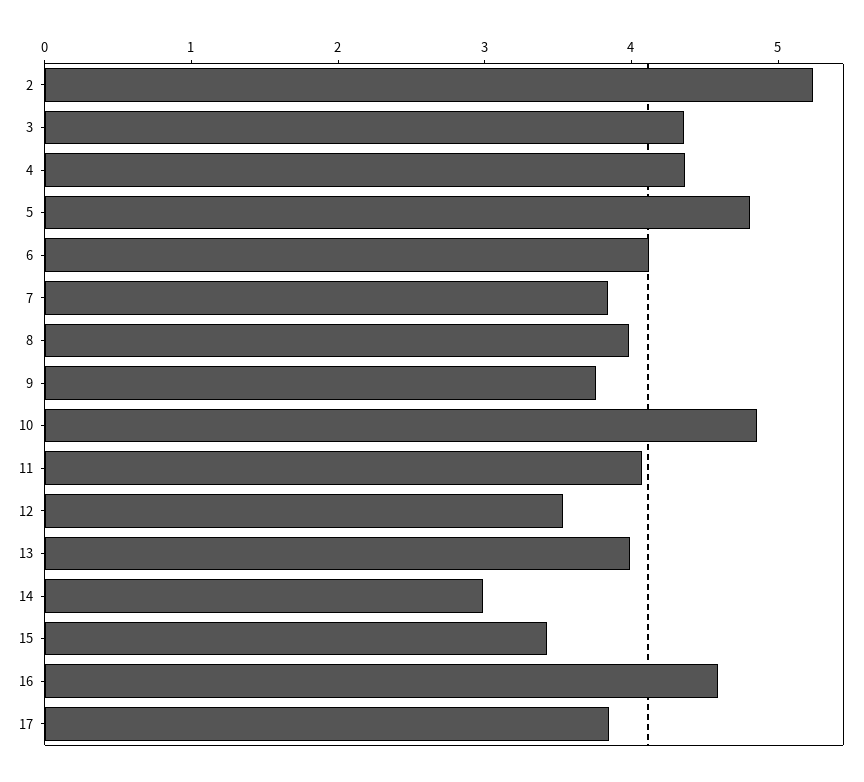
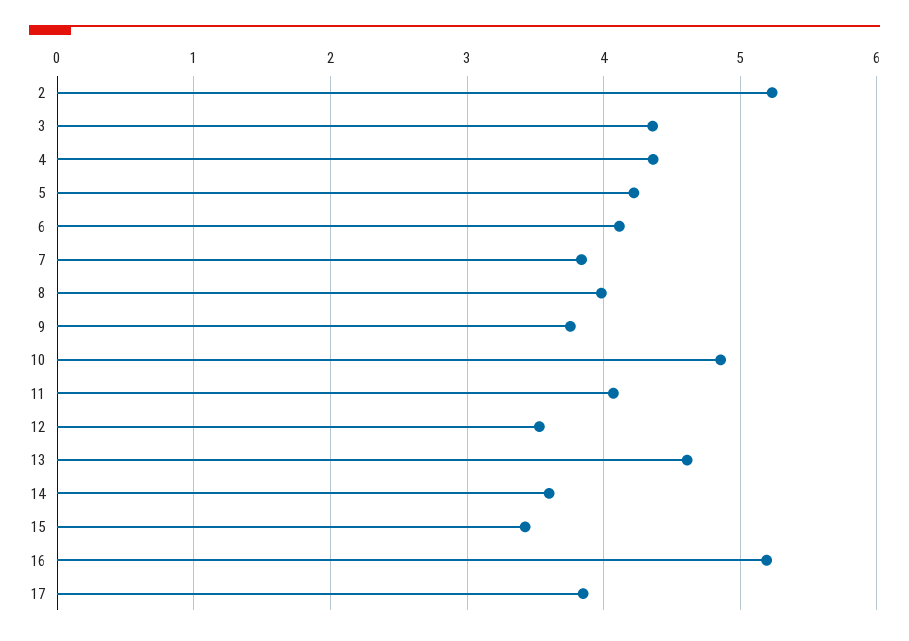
  {
    "2": 5.2,
    "3": 4.4,
    "4": 4.4,
-   "5": 4.8,
+   "5": 4.2,
    "6": 4.1,
    "7": 3.8,
    "8": 4,
    "9": 3.8,
    "10": 4.9,
    "11": 4.1,
    "12": 3.5,
-   "13": 4,
+   "13": 4.6,
-   "14": 3,
+   "14": 3.6,
    "15": 3.4,
-   "16": 4.6,
+   "16": 5.2,
    "17": 3.9
  }

